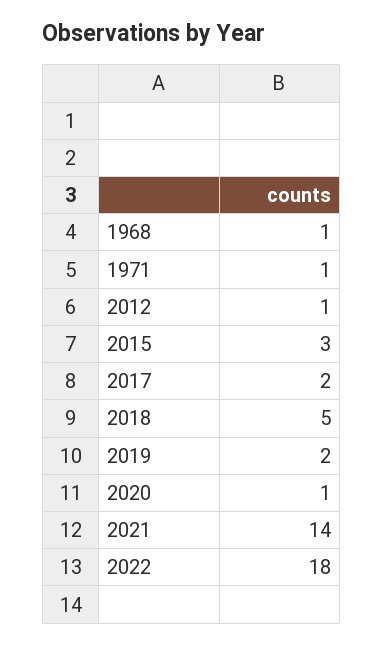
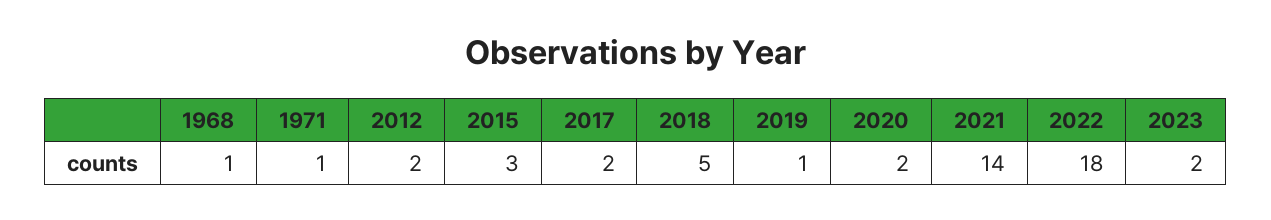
  {
    "1968": 1,
    "1971": 1,
-   "2012": 1,
+   "2012": 2,
    "2015": 3,
    "2017": 2,
    "2018": 5,
-   "2019": 2,
+   "2019": 1,
-   "2020": 1,
+   "2020": 2,
    "2021": 14,
-   "2022": 18
+   "2022": 18,
+   "2023": 2
  }

